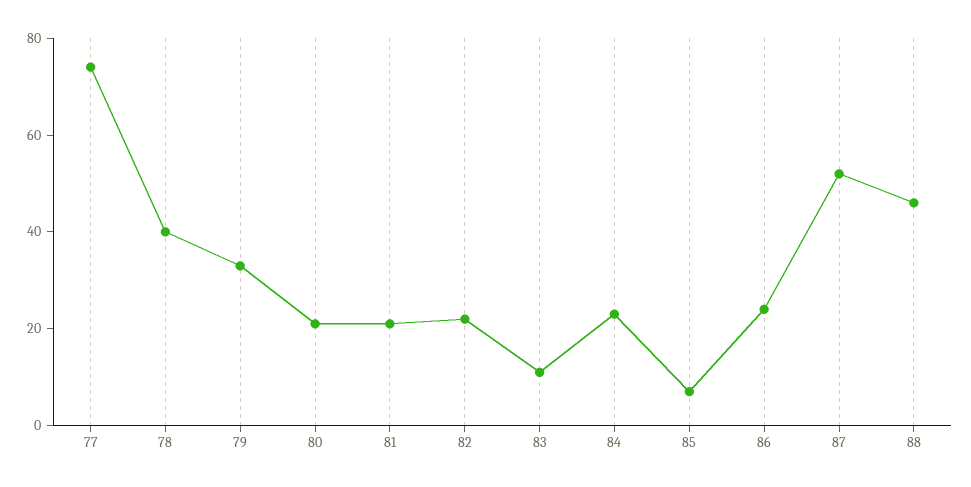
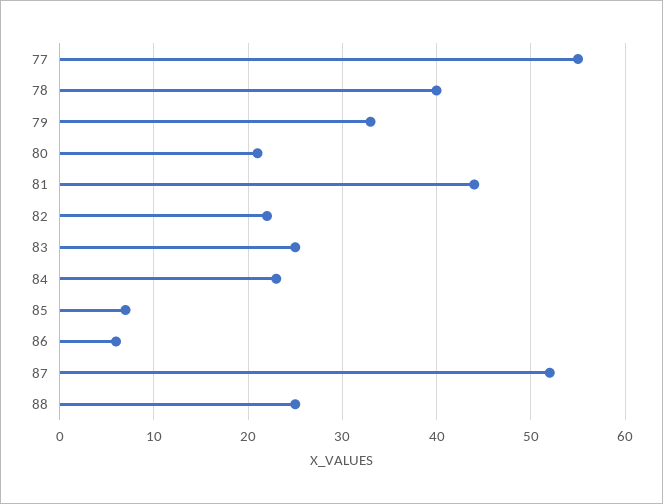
  {
-   "77": 75,
+   "77": 55,
    "78": 40,
    "79": 33,
    "80": 21,
-   "81": 20,
+   "81": 44,
    "82": 22,
-   "83": 10,
+   "83": 25,
    "84": 23,
    "85": 7,
-   "86": 25,
+   "86": 6,
    "87": 52,
-   "88": 45
+   "88": 25
  }

